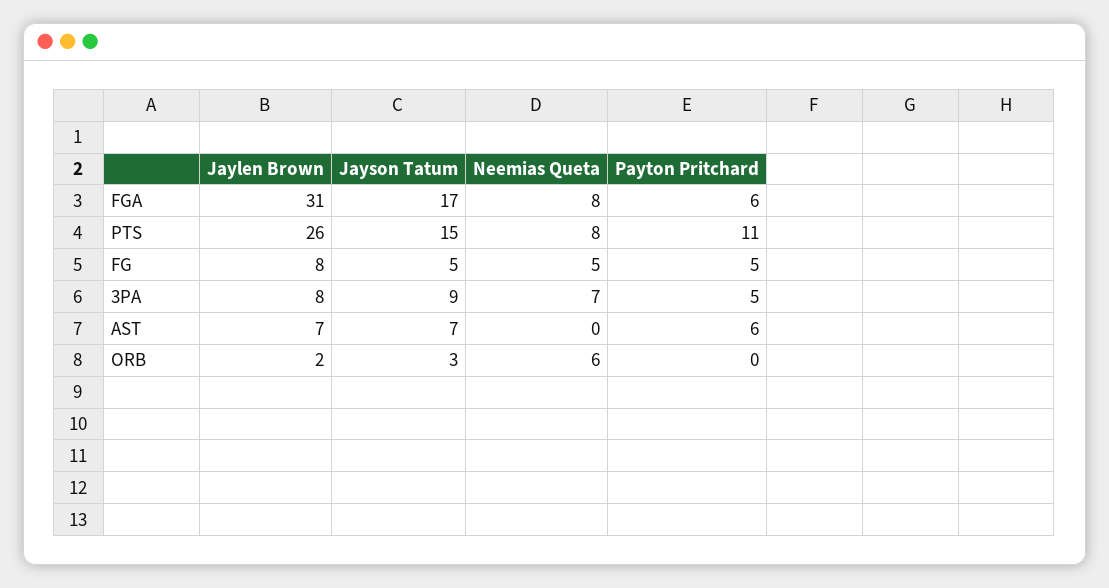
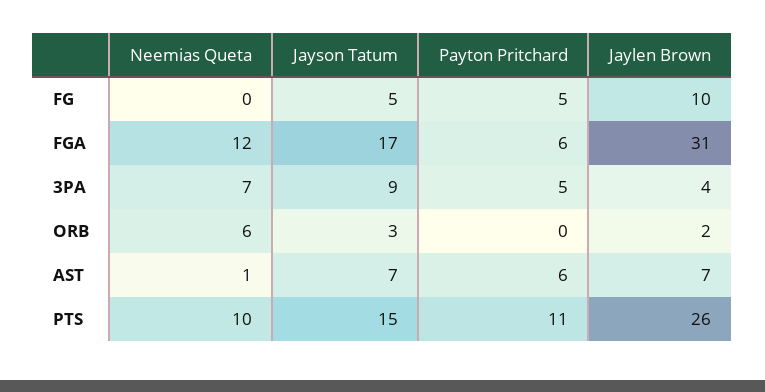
  {
    "Jaylen Brown": {
      "FGA": 31,
      "PTS": 26,
-     "FG": 8,
+     "FG": 10,
-     "3PA": 8,
+     "3PA": 4,
      "AST": 7,
      "ORB": 2
    },
    "Jayson Tatum": {
      "FGA": 17,
      "PTS": 15,
      "FG": 5,
      "3PA": 9,
      "AST": 7,
      "ORB": 3
    },
    "Neemias Queta": {
-     "FGA": 8,
+     "FGA": 12,
-     "PTS": 8,
+     "PTS": 10,
-     "FG": 5,
+     "FG": 0,
      "3PA": 7,
-     "AST": 0,
+     "AST": 1,
      "ORB": 6
    },
    "Payton Pritchard": {
      "FGA": 6,
      "PTS": 11,
      "FG": 5,
      "3PA": 5,
      "AST": 6,
      "ORB": 0
    }
  }

